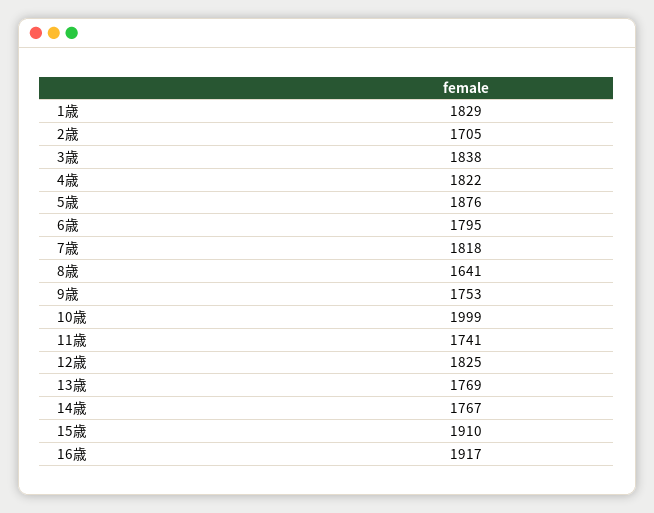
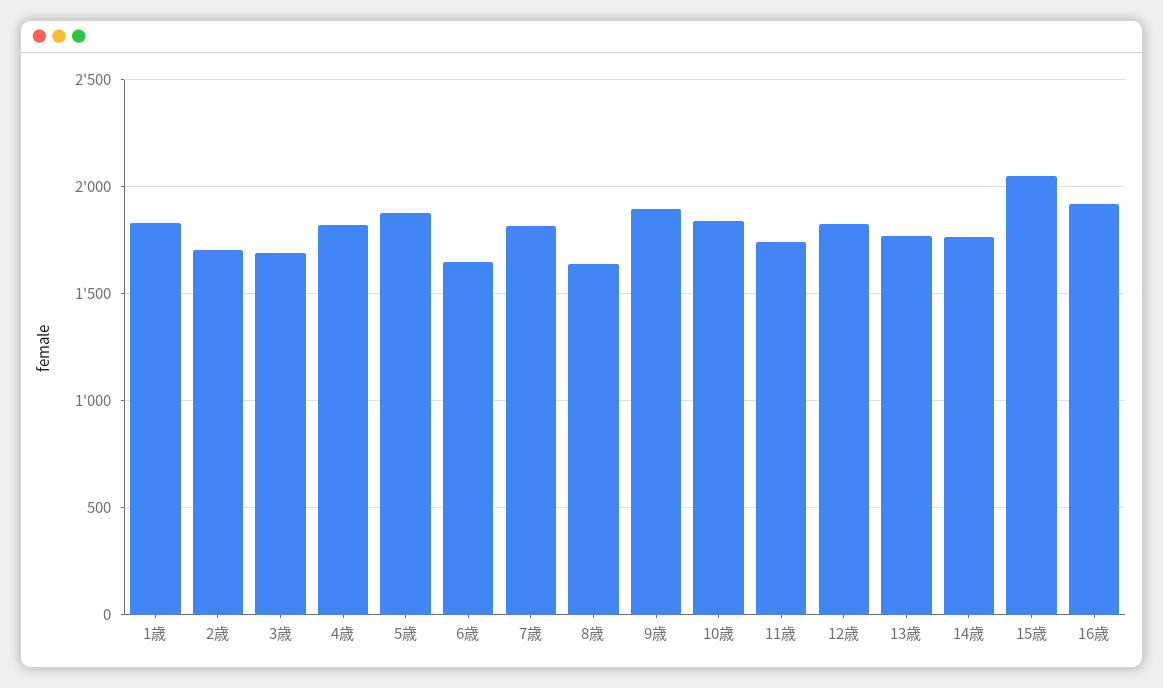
  {
    "1歳": 1829,
    "2歳": 1705,
-   "3歳": 1838,
+   "3歳": 1700,
    "4歳": 1822,
    "5歳": 1876,
-   "6歳": 1795,
+   "6歳": 1650,
    "7歳": 1818,
    "8歳": 1641,
-   "9歳": 1753,
+   "9歳": 1900,
-   "10歳": 1999,
+   "10歳": 1850,
    "11歳": 1741,
    "12歳": 1825,
    "13歳": 1769,
    "14歳": 1767,
-   "15歳": 1910,
+   "15歳": 2050,
    "16歳": 1917
  }

